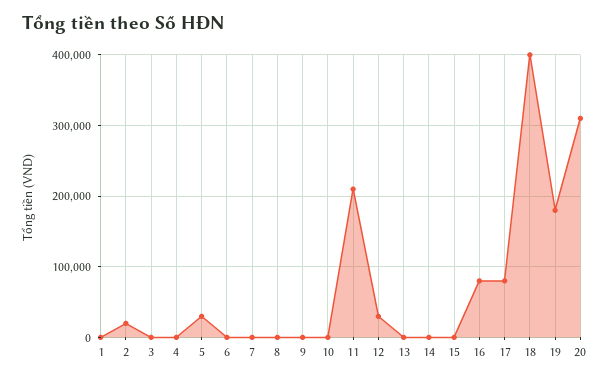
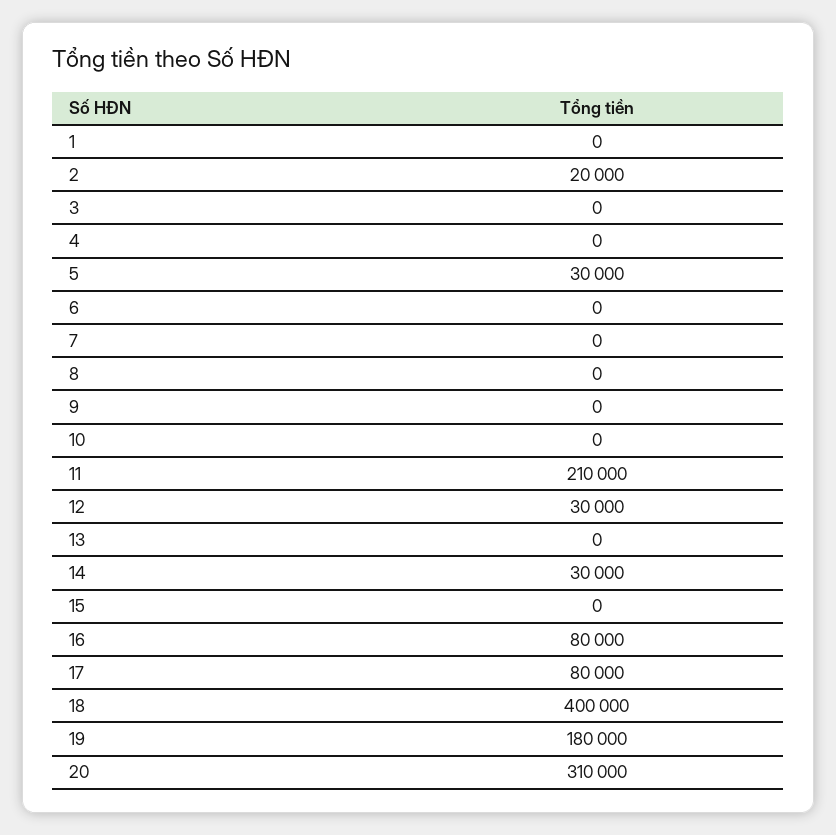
  {
    "1": 0,
    "2": 20000,
    "3": 0,
    "4": 0,
    "5": 30000,
    "6": 0,
    "7": 0,
    "8": 0,
    "9": 0,
    "10": 0,
    "11": 210000,
    "12": 30000,
    "13": 0,
-   "14": 0,
+   "14": 30000,
    "15": 0,
    "16": 80000,
    "17": 80000,
    "18": 400000,
    "19": 180000,
    "20": 310000
  }

